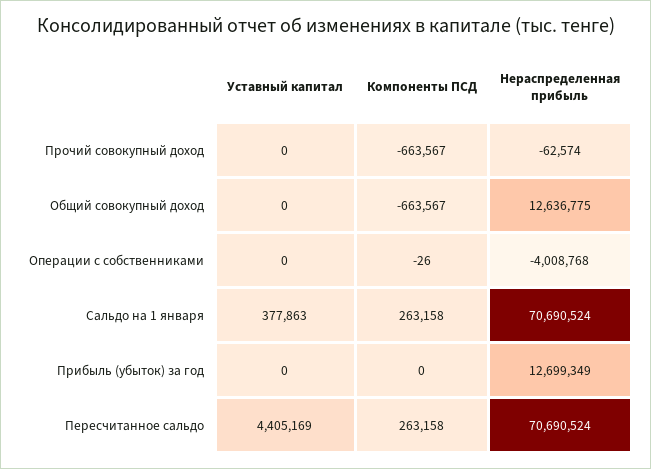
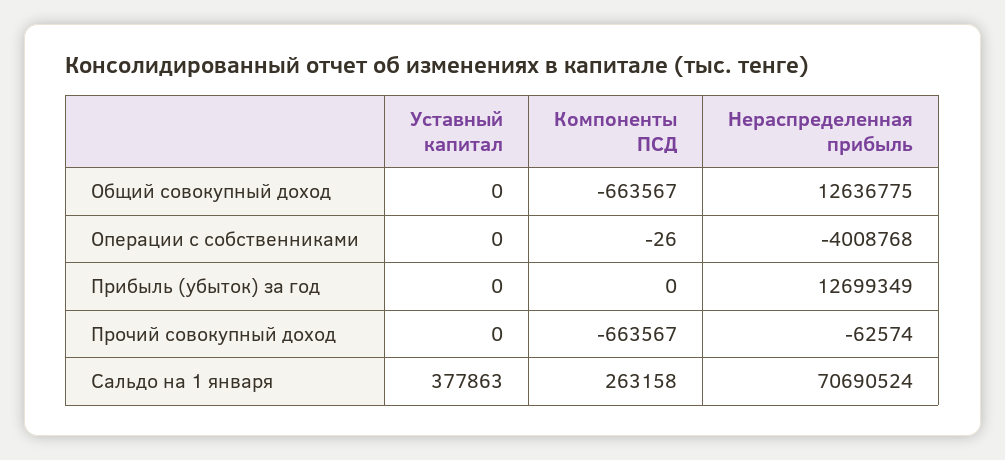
  {
    "Уставный капитал": {
      "Прочий совокупный доход": 0,
      "Общий совокупный доход": 0,
      "Операции с собственниками": 0,
      "Сальдо на 1 января": 377863,
-     "Прибыль (убыток) за год": 0,
+     "Прибыль (убыток) за год": 0
-     "Пересчитанное сальдо": 4405169
    },
    "Компоненты ПСД": {
      "Прочий совокупный доход": -663567,
      "Общий совокупный доход": -663567,
      "Операции с собственниками": -26,
      "Сальдо на 1 января": 263158,
-     "Прибыль (убыток) за год": 0,
+     "Прибыль (убыток) за год": 0
-     "Пересчитанное сальдо": 263158
    },
    "Нераспределенная прибыль": {
      "Прочий совокупный доход": -62574,
      "Общий совокупный доход": 12636775,
      "Операции с собственниками": -4008768,
      "Сальдо на 1 января": 70690524,
-     "Прибыль (убыток) за год": 12699349,
+     "Прибыль (убыток) за год": 12699349
-     "Пересчитанное сальдо": 70690524
    }
  }

